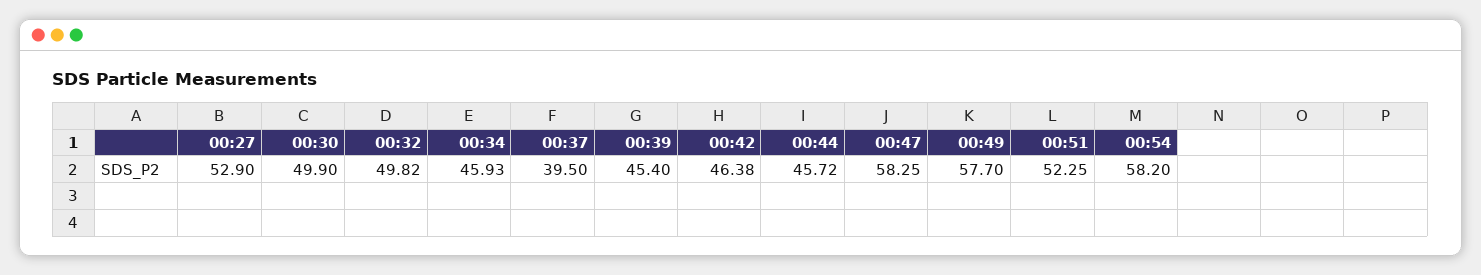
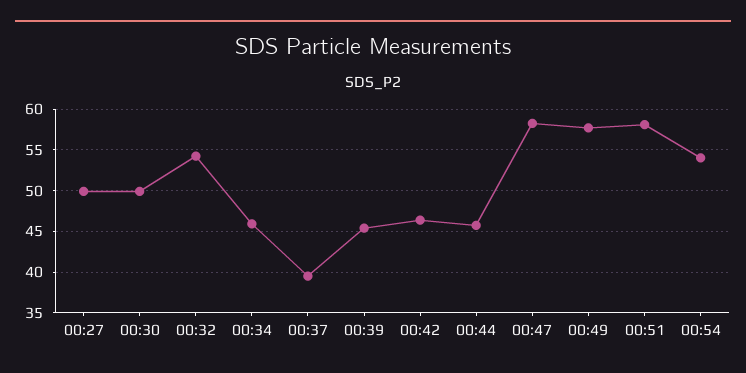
  {
-   "00:27": 52.9,
+   "00:27": 50,
    "00:30": 49.9,
-   "00:32": 49.82,
+   "00:32": 54,
    "00:34": 45.93,
    "00:37": 39.5,
    "00:39": 45.4,
    "00:42": 46.38,
    "00:44": 45.72,
    "00:47": 58.25,
    "00:49": 57.7,
-   "00:51": 52.25,
+   "00:51": 58,
-   "00:54": 58.2
+   "00:54": 54
  }

